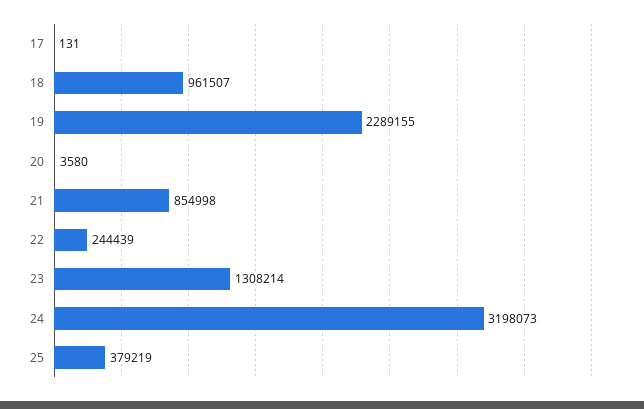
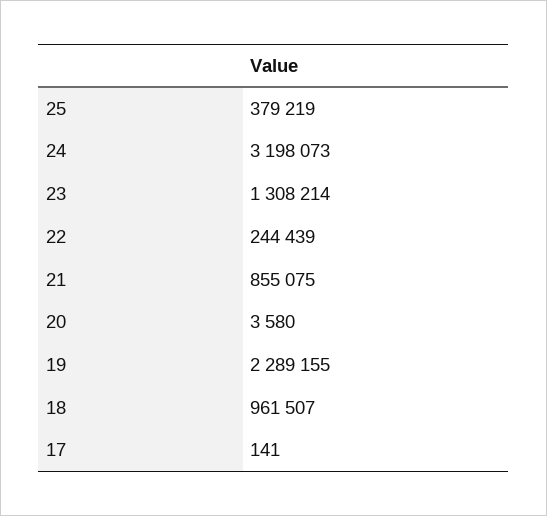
  {
-   "17": 131,
+   "17": 141,
    "18": 961507,
    "19": 2289155,
    "20": 3580,
-   "21": 854998,
+   "21": 855075,
    "22": 244439,
    "23": 1308214,
    "24": 3198073,
    "25": 379219
  }

